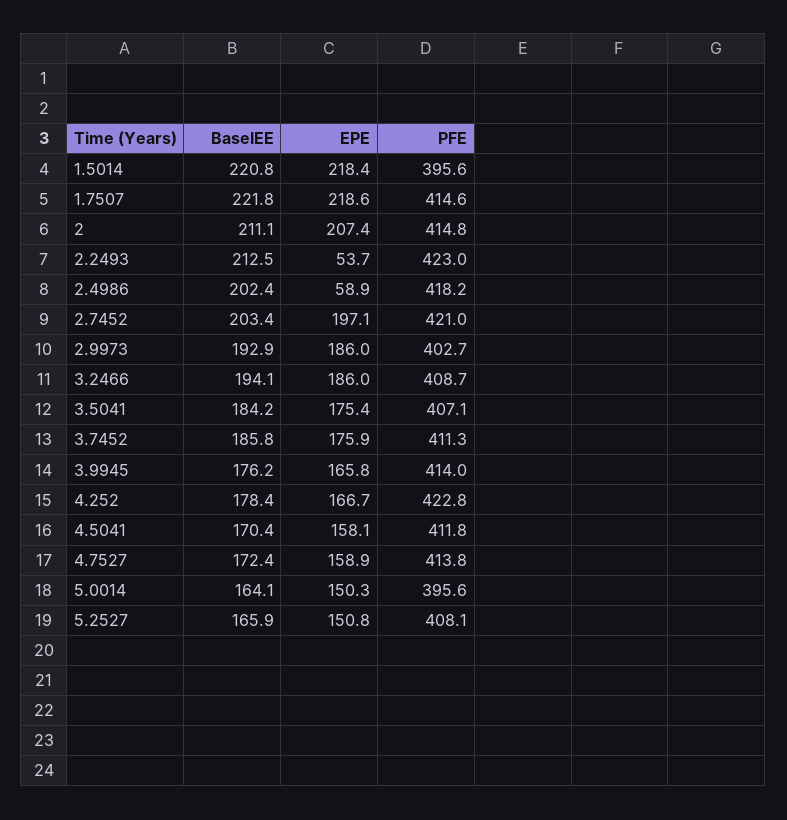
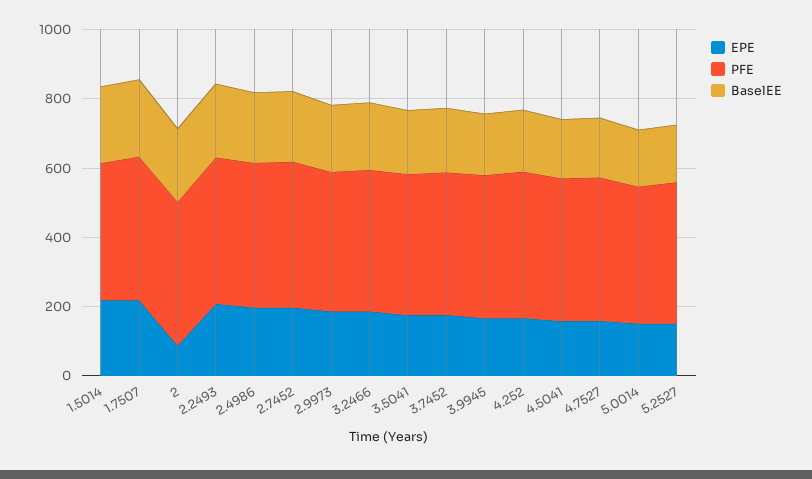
  {
    "BaselEE": {
      "1.5014": 220.8,
      "1.7507": 221.8,
      "2": 211.1,
      "2.2493": 212.5,
      "2.4986": 202.4,
      "2.7452": 203.4,
      "2.9973": 192.9,
      "3.2466": 194.1,
      "3.5041": 184.2,
      "3.7452": 185.8,
      "3.9945": 176.2,
      "4.252": 178.4,
      "4.5041": 170.4,
      "4.7527": 172.4,
      "5.0014": 164.1,
      "5.2527": 165.9
    },
    "EPE": {
      "1.5014": 218.4,
      "1.7507": 218.6,
-     "2": 207.4,
+     "2": 100,
-     "2.2493": 53.7,
+     "2.2493": 200,
-     "2.4986": 58.9,
+     "2.4986": 200,
      "2.7452": 197.1,
      "2.9973": 186,
      "3.2466": 186,
      "3.5041": 175.4,
      "3.7452": 175.9,
      "3.9945": 165.8,
      "4.252": 166.7,
      "4.5041": 158.1,
      "4.7527": 158.9,
      "5.0014": 150.3,
      "5.2527": 150.8
    },
    "PFE": {
      "1.5014": 395.6,
      "1.7507": 414.6,
      "2": 414.8,
      "2.2493": 423,
      "2.4986": 418.2,
      "2.7452": 421,
      "2.9973": 402.7,
      "3.2466": 408.7,
      "3.5041": 407.1,
      "3.7452": 411.3,
      "3.9945": 414,
      "4.252": 422.8,
      "4.5041": 411.8,
      "4.7527": 413.8,
      "5.0014": 395.6,
      "5.2527": 408.1
    }
  }

